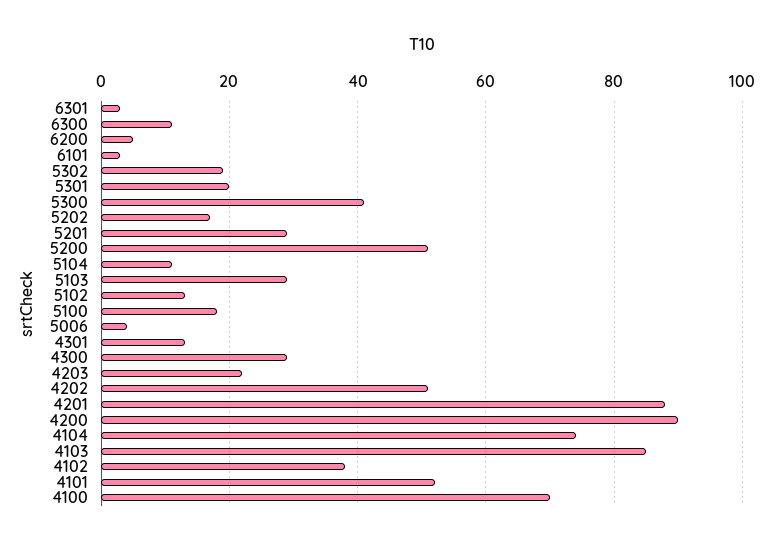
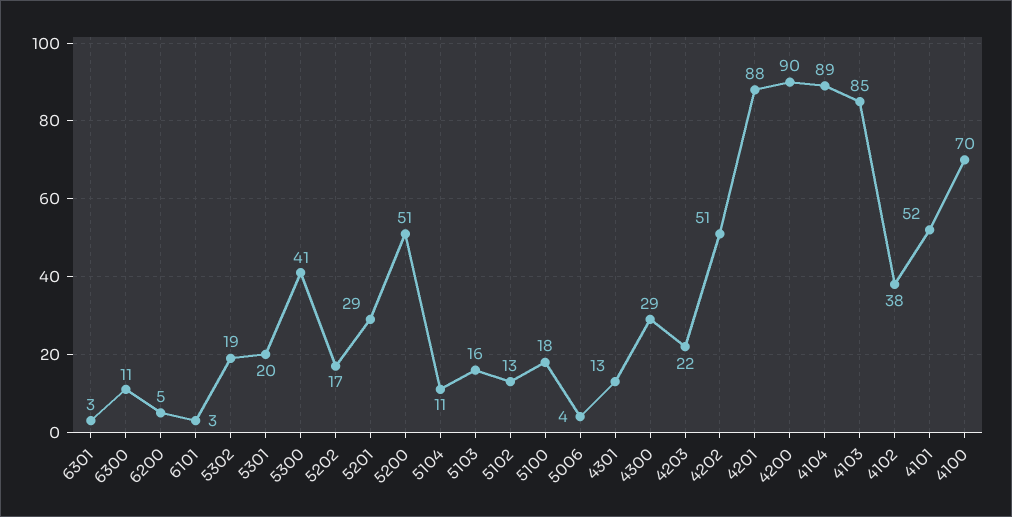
  {
    "6301": 3,
    "6300": 11,
    "6200": 5,
    "6101": 3,
    "5302": 19,
    "5301": 20,
    "5300": 41,
    "5202": 17,
    "5201": 29,
    "5200": 51,
    "5104": 11,
-   "5103": 30,
+   "5103": 16,
    "5102": 13,
    "5100": 18,
    "5006": 4,
    "4301": 13,
    "4300": 29,
    "4203": 22,
    "4202": 51,
    "4201": 88,
    "4200": 90,
-   "4104": 75,
+   "4104": 89,
    "4103": 85,
    "4102": 38,
    "4101": 52,
    "4100": 70
  }

